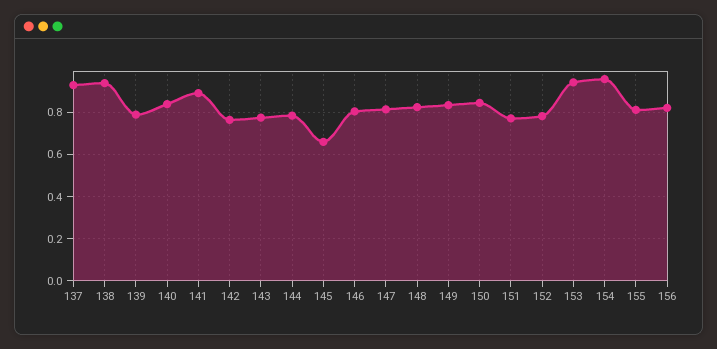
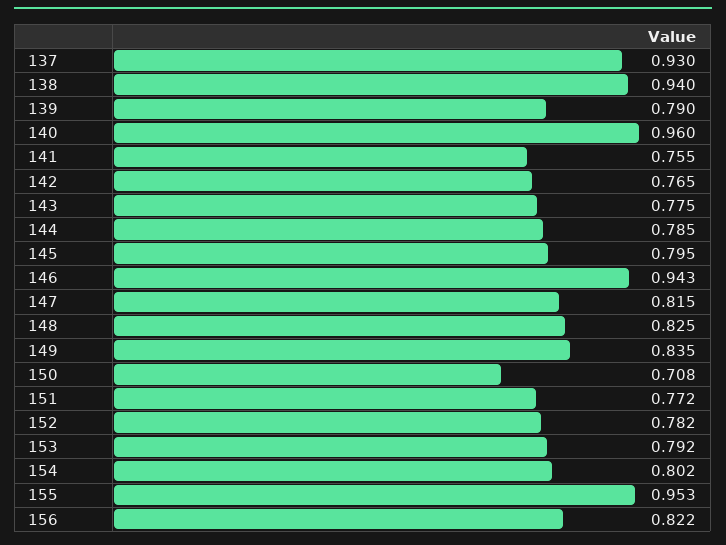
  {
    "137": 0.93,
    "138": 0.94,
    "139": 0.79,
-   "140": 0.85,
+   "140": 0.96,
-   "141": 0.9,
+   "141": 0.755,
    "142": 0.765,
    "143": 0.775,
    "144": 0.785,
-   "145": 0.65,
+   "145": 0.795,
-   "146": 0.8,
+   "146": 0.943,
    "147": 0.815,
    "148": 0.825,
    "149": 0.835,
-   "150": 0.85,
+   "150": 0.708,
    "151": 0.772,
    "152": 0.782,
-   "153": 0.95,
+   "153": 0.792,
-   "154": 0.95,
+   "154": 0.802,
-   "155": 0.8,
+   "155": 0.953,
    "156": 0.822
  }

